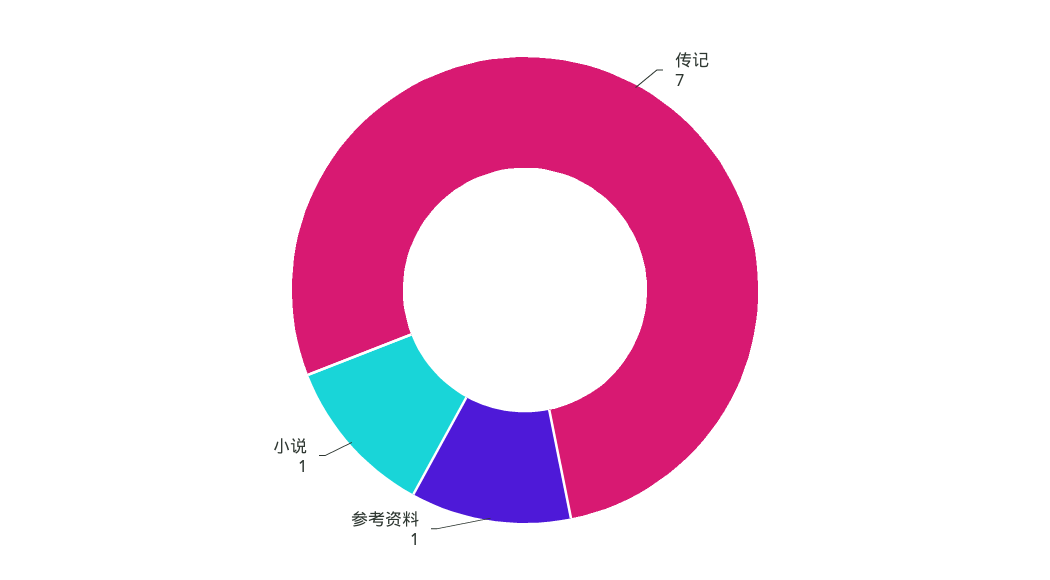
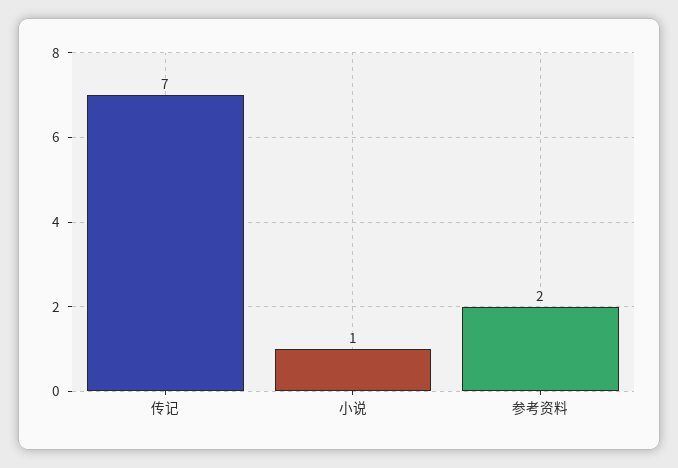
  {
    "传记": 7,
-   "参考资料": 1,
+   "参考资料": 2,
    "小说": 1
  }

